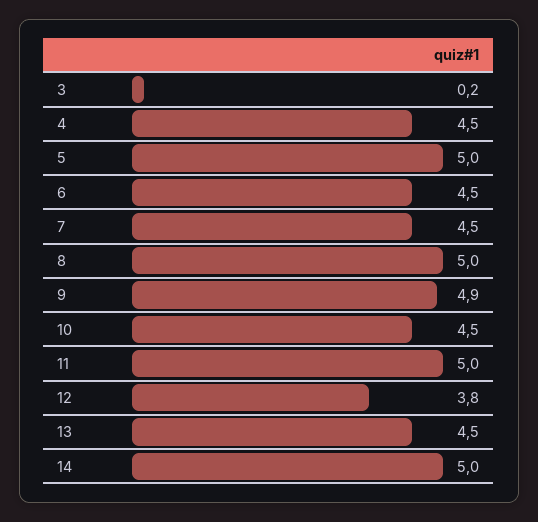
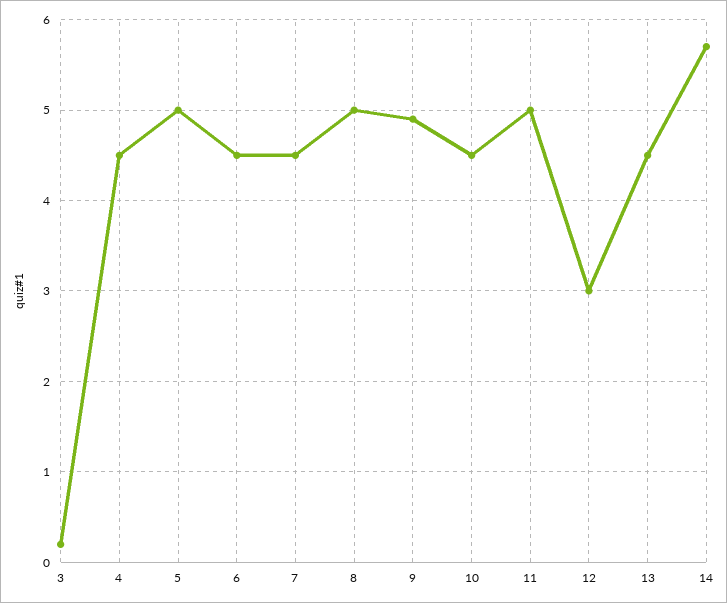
  {
    "3": 0.2,
    "4": 4.5,
    "5": 5,
    "6": 4.5,
    "7": 4.5,
    "8": 5,
    "9": 4.9,
    "10": 4.5,
    "11": 5,
-   "12": 3.8,
+   "12": 3,
    "13": 4.5,
-   "14": 5
+   "14": 5.7
  }

